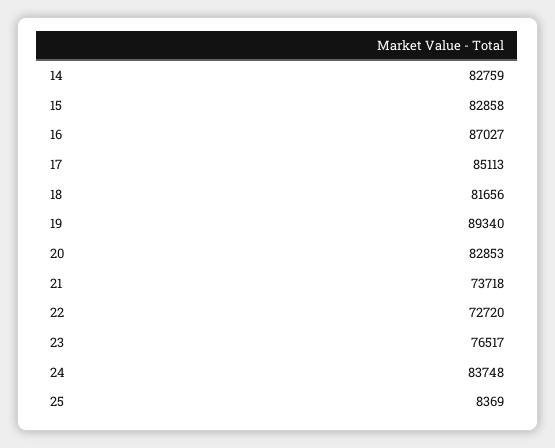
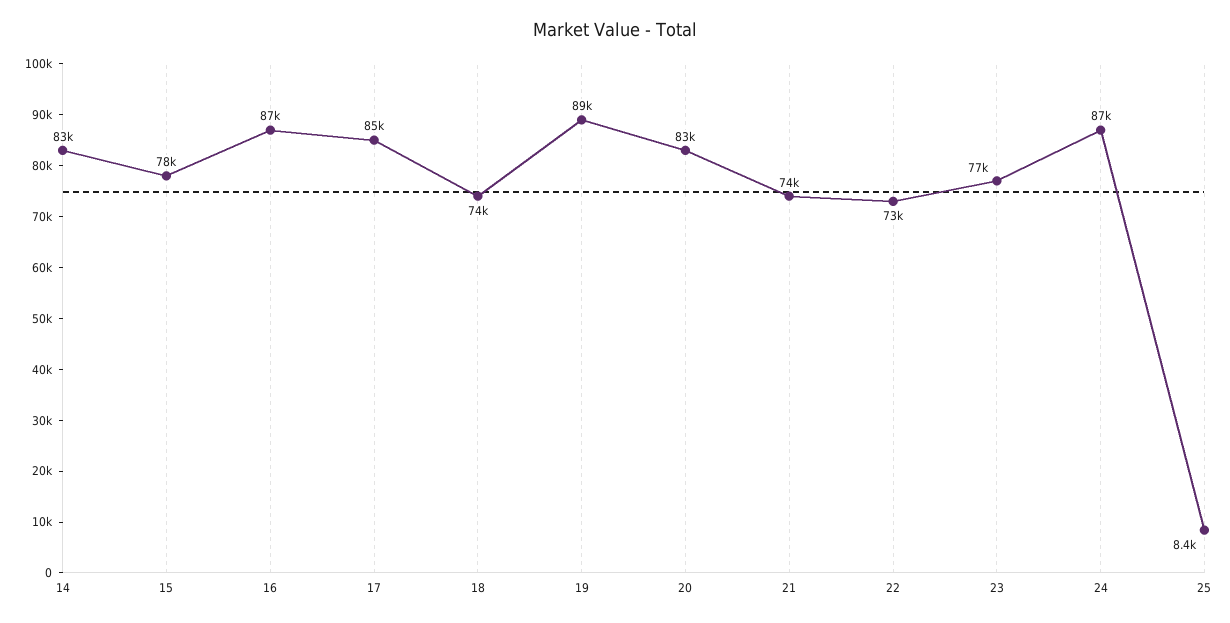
  {
    "14": 82759,
-   "15": 82858,
+   "15": 78000,
    "16": 87027,
    "17": 85113,
-   "18": 81656,
+   "18": 74000,
    "19": 89340,
    "20": 82853,
    "21": 73718,
    "22": 72720,
    "23": 76517,
-   "24": 83748,
+   "24": 87000,
    "25": 8369
  }

